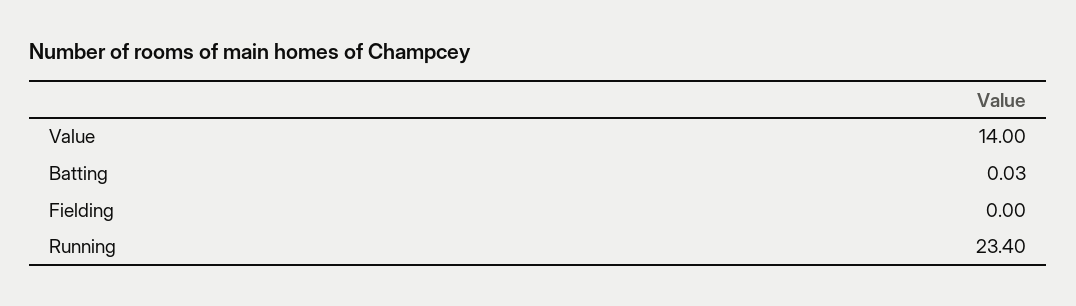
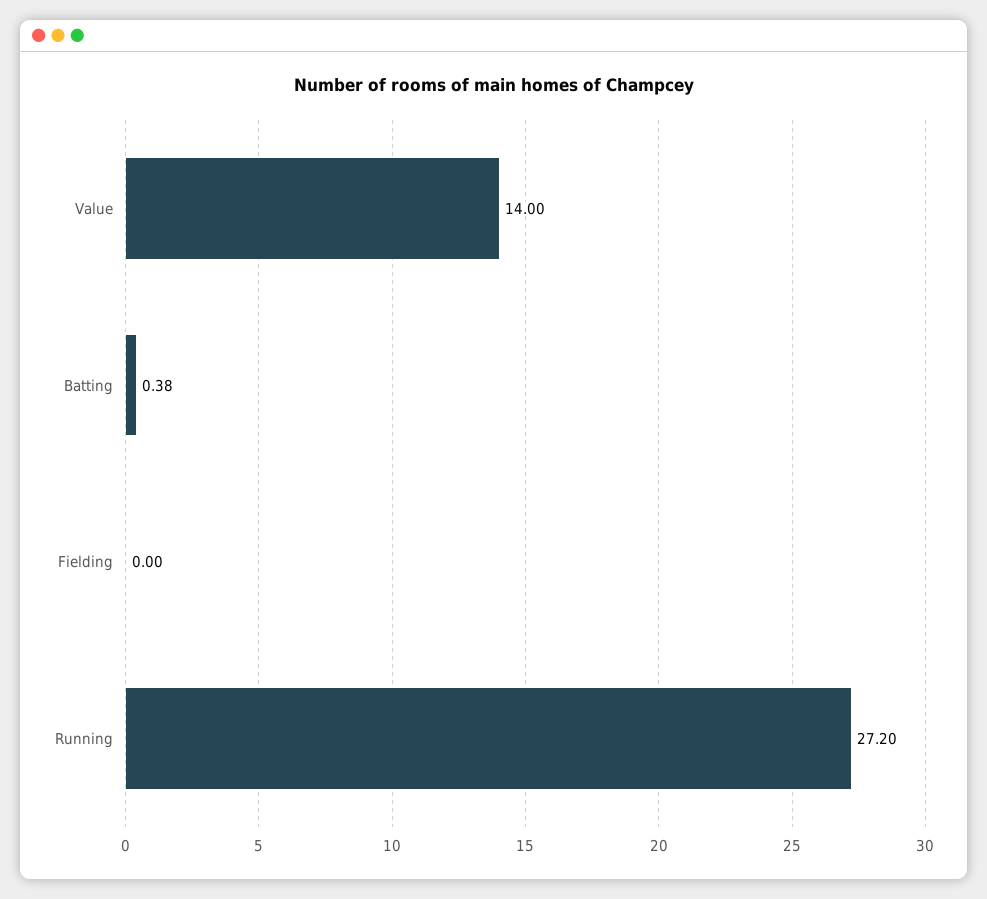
  {
    "Value": 14,
-   "Batting": 0.03,
+   "Batting": 0.38,
    "Fielding": 0,
-   "Running": 23.4
+   "Running": 27.2
  }

